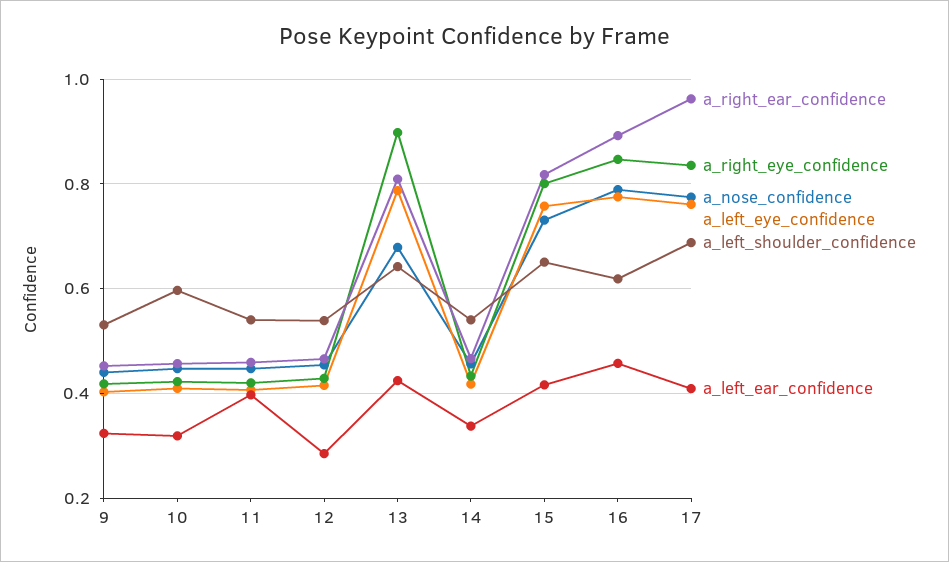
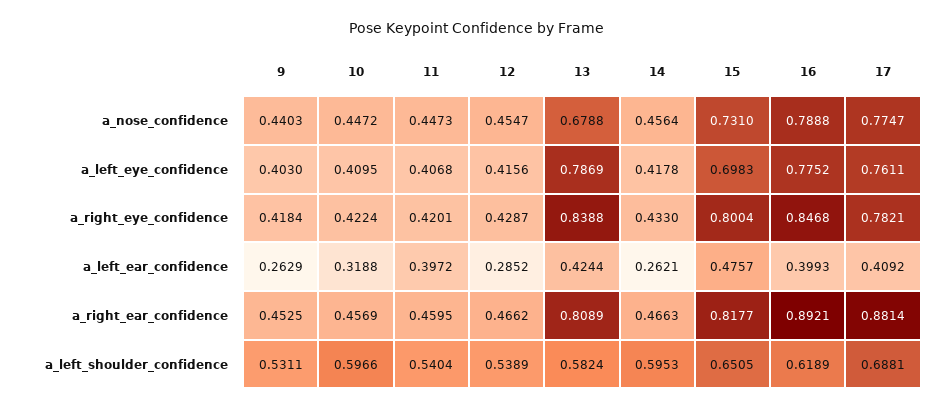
  {
    "a_right_ear_confidence": {
      "9": 0.4525,
      "10": 0.4569,
      "11": 0.4595,
      "12": 0.4662,
      "13": 0.8089,
      "14": 0.4663,
      "15": 0.8177,
      "16": 0.8921,
-     "17": 0.96
+     "17": 0.8814
    },
    "a_right_eye_confidence": {
      "9": 0.4184,
      "10": 0.4224,
      "11": 0.4201,
      "12": 0.4287,
-     "13": 0.9,
+     "13": 0.8388,
      "14": 0.433,
      "15": 0.8004,
      "16": 0.8468,
-     "17": 0.84
+     "17": 0.7821
    },
    "a_nose_confidence": {
      "9": 0.4403,
      "10": 0.4472,
      "11": 0.4473,
      "12": 0.4547,
      "13": 0.6788,
      "14": 0.4564,
      "15": 0.731,
      "16": 0.7888,
      "17": 0.7747
    },
    "a_left_eye_confidence": {
      "9": 0.403,
      "10": 0.4095,
      "11": 0.4068,
      "12": 0.4156,
      "13": 0.7869,
      "14": 0.4178,
-     "15": 0.76,
+     "15": 0.6983,
      "16": 0.7752,
      "17": 0.7611
    },
    "a_left_shoulder_confidence": {
      "9": 0.5311,
      "10": 0.5966,
      "11": 0.5404,
      "12": 0.5389,
-     "13": 0.64,
+     "13": 0.5824,
-     "14": 0.54,
+     "14": 0.5953,
      "15": 0.6505,
      "16": 0.6189,
      "17": 0.6881
    },
    "a_left_ear_confidence": {
-     "9": 0.32,
+     "9": 0.2629,
      "10": 0.3188,
      "11": 0.3972,
      "12": 0.2852,
      "13": 0.4244,
-     "14": 0.34,
+     "14": 0.2621,
-     "15": 0.42,
+     "15": 0.4757,
-     "16": 0.46,
+     "16": 0.3993,
      "17": 0.4092
    }
  }

